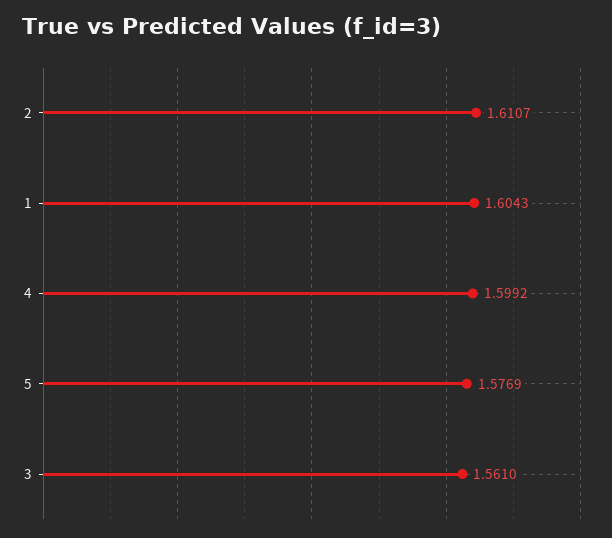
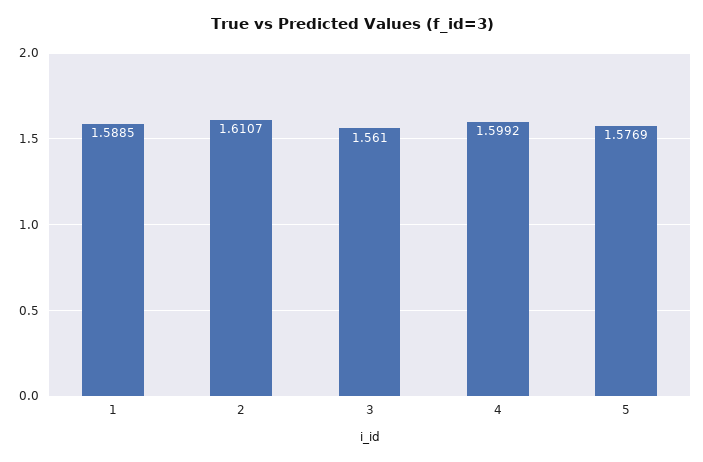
  {
    "2": 1.6107,
-   "1": 1.6043,
+   "1": 1.5885,
    "4": 1.5992,
    "5": 1.5769,
    "3": 1.561
  }

